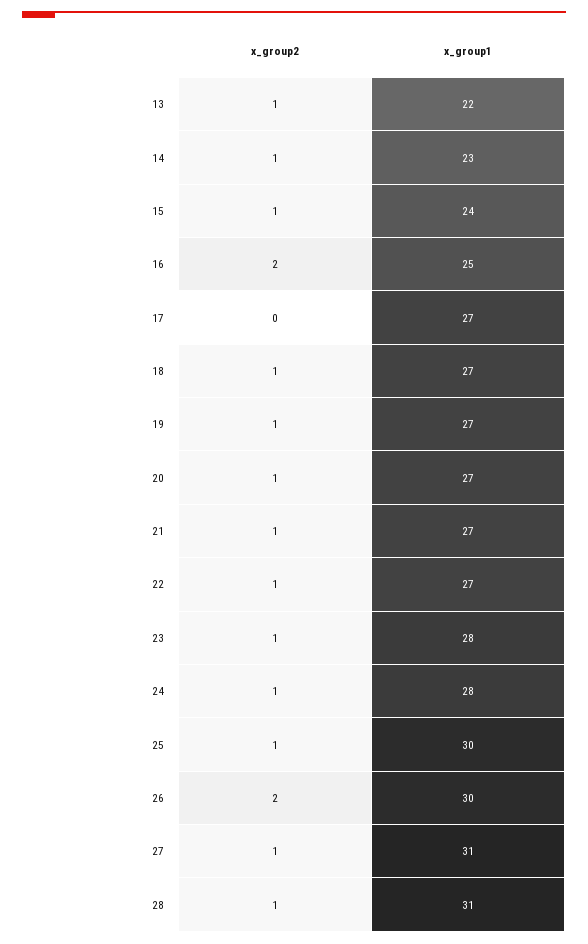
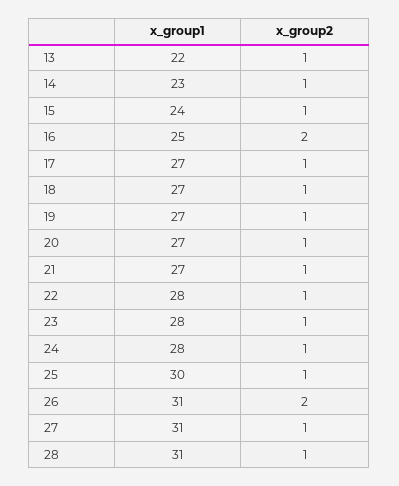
  {
    "x_group2": {
      "13": 1,
      "14": 1,
      "15": 1,
      "16": 2,
-     "17": 0,
+     "17": 1,
      "18": 1,
      "19": 1,
      "20": 1,
      "21": 1,
      "22": 1,
      "23": 1,
      "24": 1,
      "25": 1,
      "26": 2,
      "27": 1,
      "28": 1
    },
    "x_group1": {
      "13": 22,
      "14": 23,
      "15": 24,
      "16": 25,
      "17": 27,
      "18": 27,
      "19": 27,
      "20": 27,
      "21": 27,
-     "22": 27,
+     "22": 28,
      "23": 28,
      "24": 28,
      "25": 30,
-     "26": 30,
+     "26": 31,
      "27": 31,
      "28": 31
    }
  }

